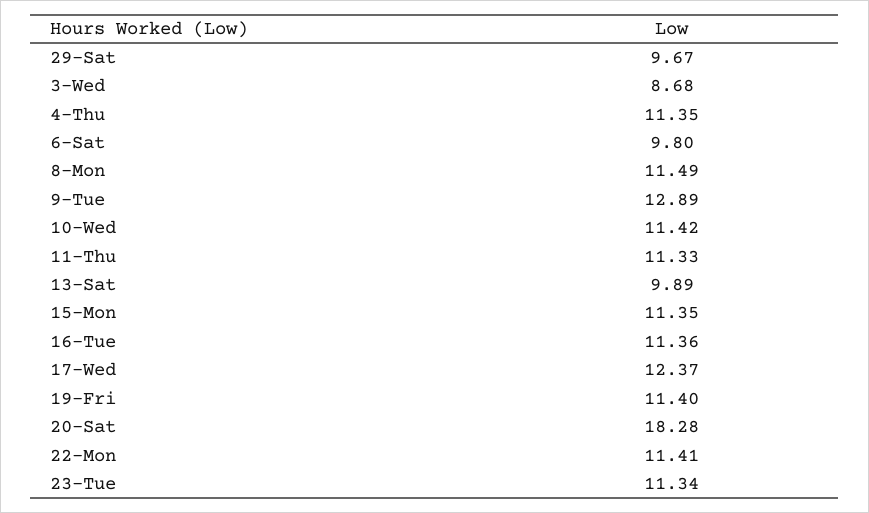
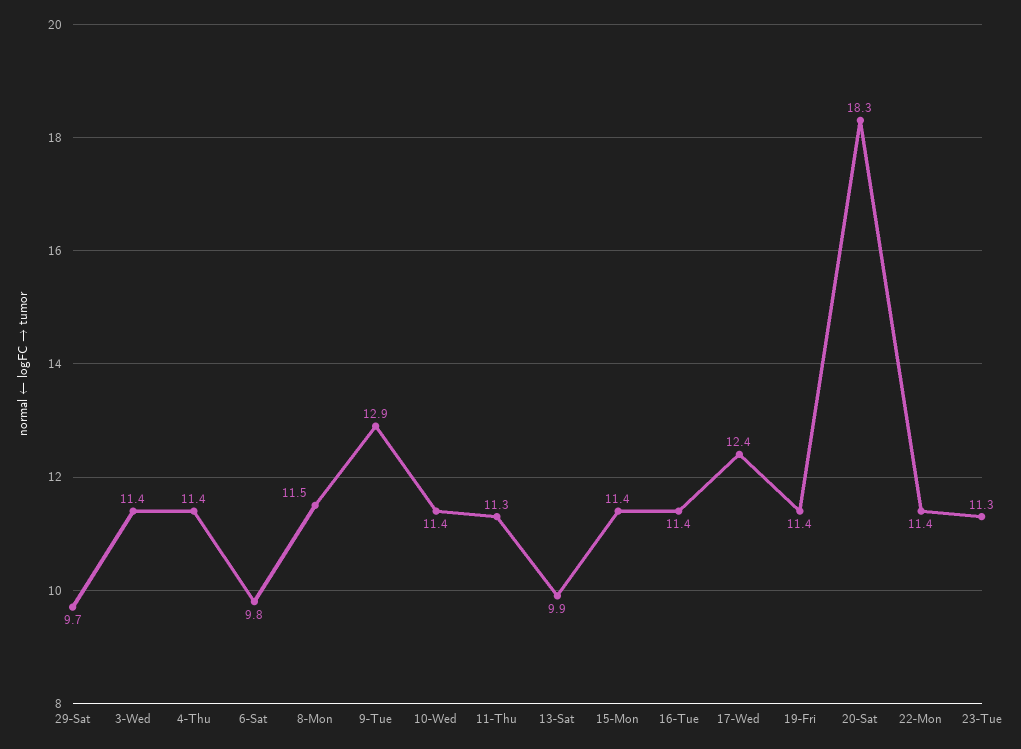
  {
    "29-Sat": 9.67,
-   "3-Wed": 8.68,
+   "3-Wed": 11.4,
    "4-Thu": 11.35,
    "6-Sat": 9.8,
    "8-Mon": 11.49,
    "9-Tue": 12.89,
    "10-Wed": 11.42,
    "11-Thu": 11.33,
    "13-Sat": 9.89,
    "15-Mon": 11.35,
    "16-Tue": 11.36,
    "17-Wed": 12.37,
    "19-Fri": 11.4,
    "20-Sat": 18.28,
    "22-Mon": 11.41,
    "23-Tue": 11.34
  }

